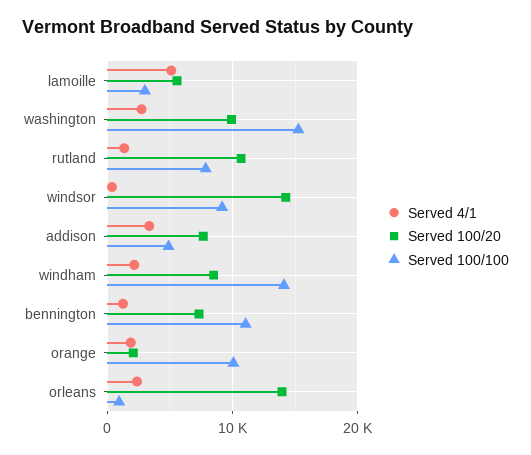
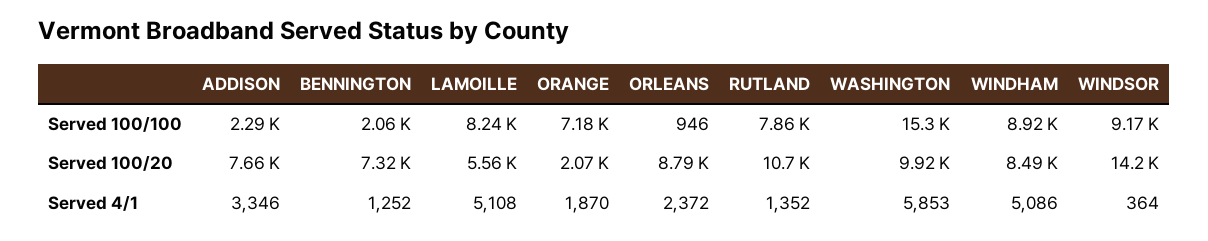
  {
    "Served 4/1": {
      "lamoille": 5108,
-     "washington": 3000,
+     "washington": 5853,
      "rutland": 1352,
      "windsor": 364,
      "addison": 3346,
-     "windham": 2000,
+     "windham": 5086,
      "bennington": 1252,
      "orange": 1870,
      "orleans": 2372
    },
    "Served 100/20": {
      "lamoille": 5560,
      "washington": 9920,
      "rutland": 10700,
      "windsor": 14200,
      "addison": 7660,
      "windham": 8490,
      "bennington": 7320,
      "orange": 2070,
-     "orleans": 14000
+     "orleans": 8790
    },
    "Served 100/100": {
-     "lamoille": 3000,
+     "lamoille": 8240,
      "washington": 15300,
      "rutland": 7860,
      "windsor": 9170,
-     "addison": 5000,
+     "addison": 2290,
-     "windham": 14000,
+     "windham": 8920,
-     "bennington": 11000,
+     "bennington": 2060,
-     "orange": 10000,
+     "orange": 7180,
      "orleans": 946
    }
  }

